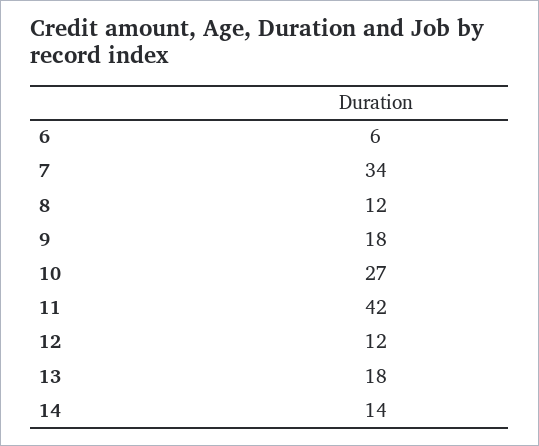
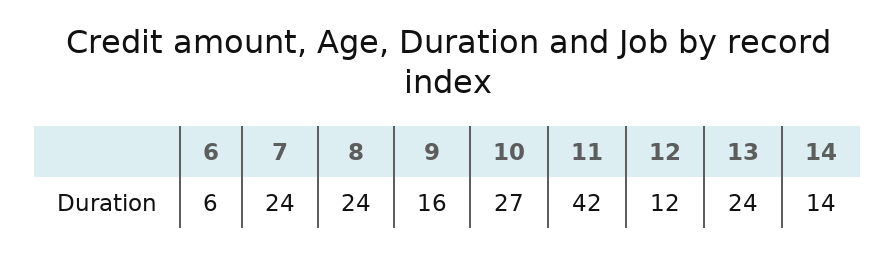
  {
    "6": 6,
-   "7": 34,
+   "7": 24,
-   "8": 12,
+   "8": 24,
-   "9": 18,
+   "9": 16,
    "10": 27,
    "11": 42,
    "12": 12,
-   "13": 18,
+   "13": 24,
    "14": 14
  }

